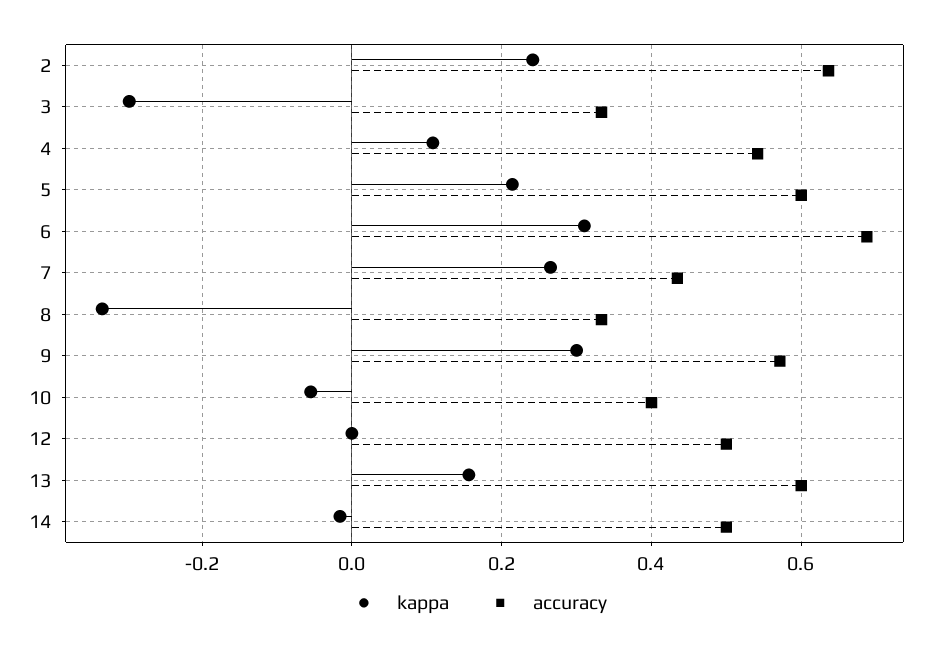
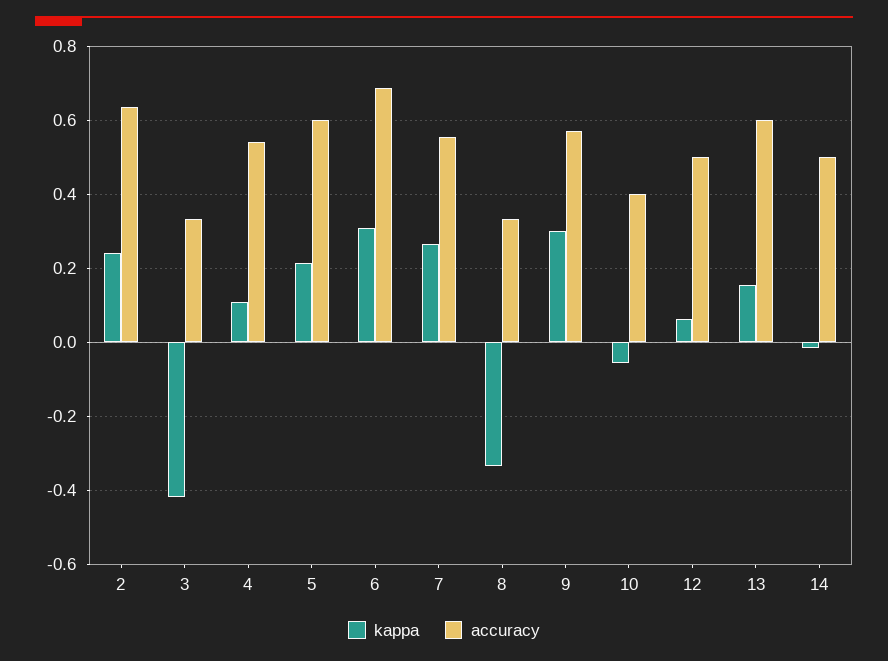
  {
    "kappa": {
      "2": 0.24,
-     "3": -0.3,
+     "3": -0.42,
      "4": 0.1,
      "5": 0.22,
      "6": 0.32,
      "7": 0.26,
      "8": -0.34,
      "9": 0.3,
      "10": -0.06,
-     "12": 0,
+     "12": 0.06,
      "13": 0.16,
      "14": -0.02
    },
    "accuracy": {
      "2": 0.64,
      "3": 0.34,
      "4": 0.54,
      "5": 0.6,
      "6": 0.68,
-     "7": 0.44,
+     "7": 0.56,
      "8": 0.34,
      "9": 0.58,
      "10": 0.4,
      "12": 0.5,
      "13": 0.6,
      "14": 0.5
    }
  }

